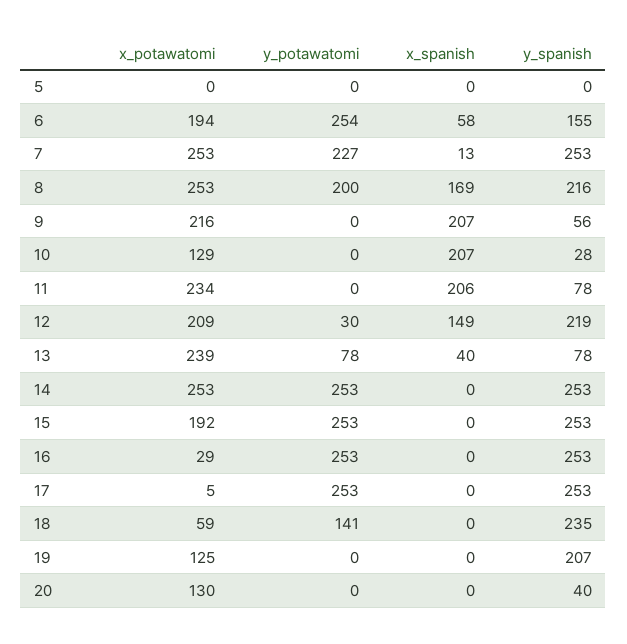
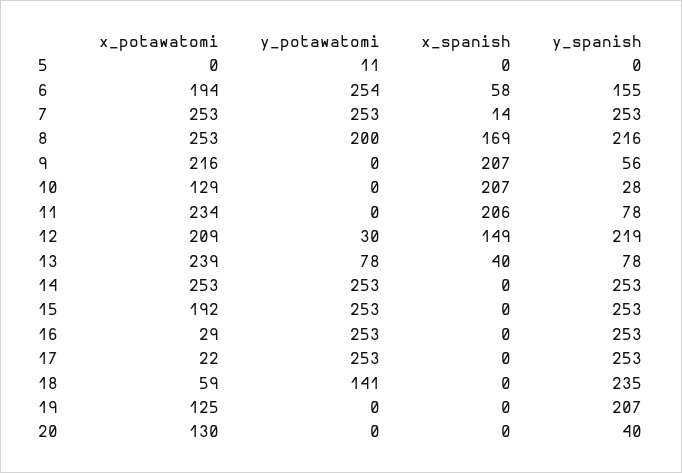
  {
    "x_potawatomi": {
      "5": 0,
      "6": 194,
      "7": 253,
      "8": 253,
      "9": 216,
      "10": 129,
      "11": 234,
      "12": 209,
      "13": 239,
      "14": 253,
      "15": 192,
      "16": 29,
-     "17": 5,
+     "17": 22,
      "18": 59,
      "19": 125,
      "20": 130
    },
    "y_potawatomi": {
-     "5": 0,
+     "5": 11,
      "6": 254,
-     "7": 227,
+     "7": 253,
      "8": 200,
      "9": 0,
      "10": 0,
      "11": 0,
      "12": 30,
      "13": 78,
      "14": 253,
      "15": 253,
      "16": 253,
      "17": 253,
      "18": 141,
      "19": 0,
      "20": 0
    },
    "x_spanish": {
      "5": 0,
      "6": 58,
-     "7": 13,
+     "7": 14,
      "8": 169,
      "9": 207,
      "10": 207,
      "11": 206,
      "12": 149,
      "13": 40,
      "14": 0,
      "15": 0,
      "16": 0,
      "17": 0,
      "18": 0,
      "19": 0,
      "20": 0
    },
    "y_spanish": {
      "5": 0,
      "6": 155,
      "7": 253,
      "8": 216,
      "9": 56,
      "10": 28,
      "11": 78,
      "12": 219,
      "13": 78,
      "14": 253,
      "15": 253,
      "16": 253,
      "17": 253,
      "18": 235,
      "19": 207,
      "20": 40
    }
  }

